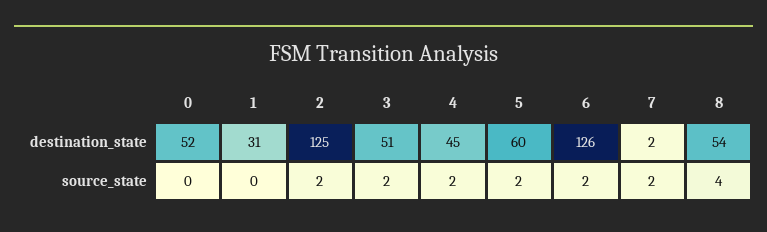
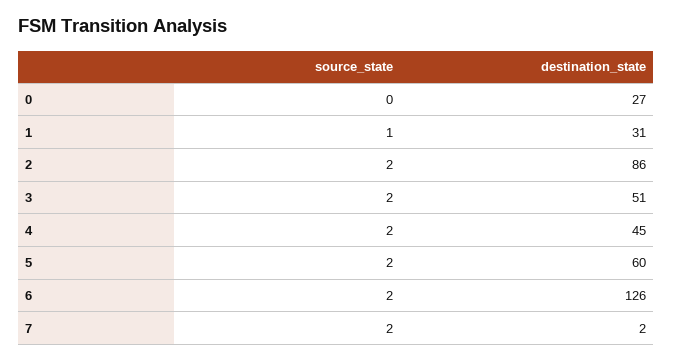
  {
    "0": {
-     "destination_state": 52,
+     "destination_state": 27,
      "source_state": 0
    },
    "1": {
      "destination_state": 31,
-     "source_state": 0
+     "source_state": 1
    },
    "2": {
-     "destination_state": 125,
+     "destination_state": 86,
      "source_state": 2
    },
    "3": {
      "destination_state": 51,
      "source_state": 2
    },
    "4": {
      "destination_state": 45,
      "source_state": 2
    },
    "5": {
      "destination_state": 60,
      "source_state": 2
    },
    "6": {
      "destination_state": 126,
      "source_state": 2
    },
    "7": {
      "destination_state": 2,
      "source_state": 2
-   },
+   }
-   "8": {
-     "destination_state": 54,
-     "source_state": 4
-   }
  }

